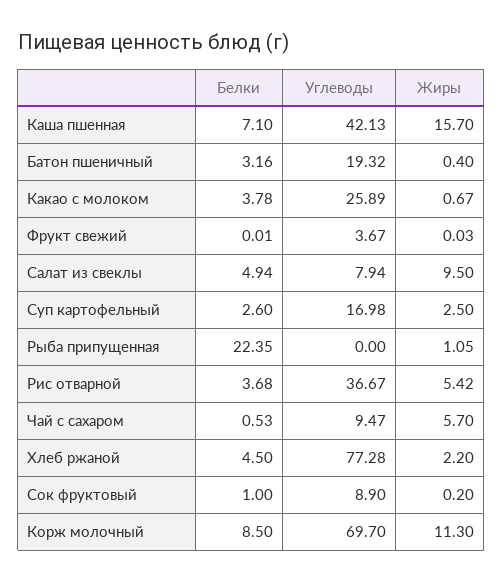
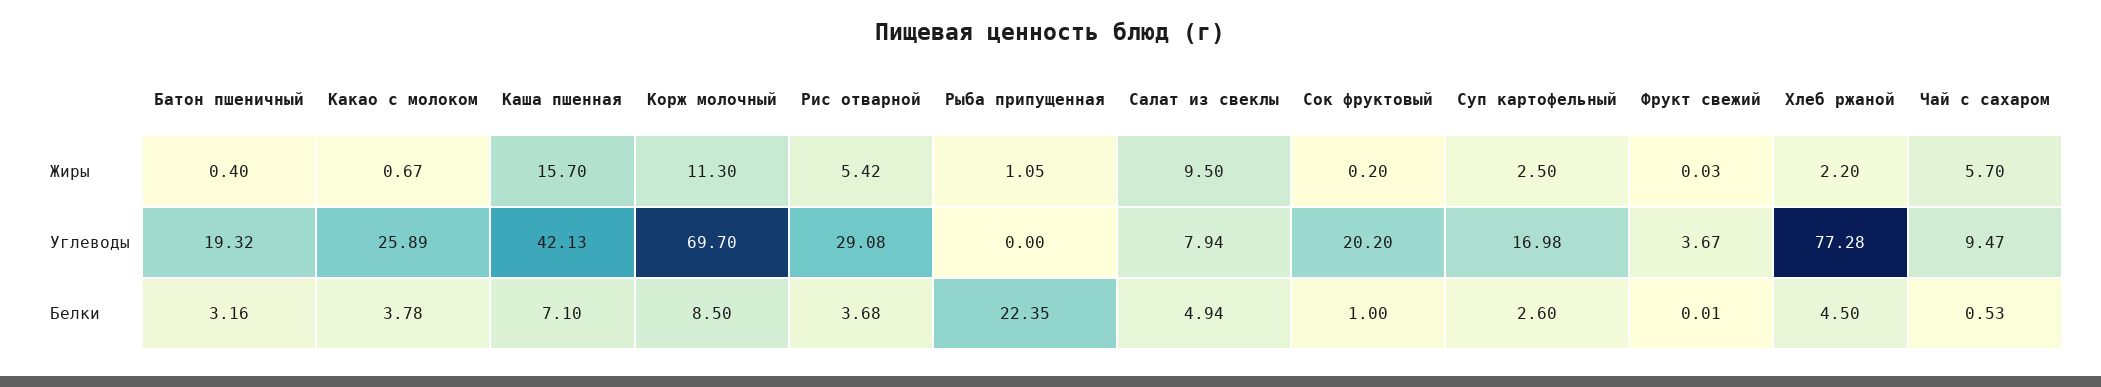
  {
    "Белки": {
      "Каша пшенная": 7.1,
      "Батон пшеничный": 3.16,
      "Какао с молоком": 3.78,
      "Фрукт свежий": 0.01,
      "Салат из свеклы": 4.94,
      "Суп картофельный": 2.6,
      "Рыба припущенная": 22.35,
      "Рис отварной": 3.68,
      "Чай с сахаром": 0.53,
      "Хлеб ржаной": 4.5,
      "Сок фруктовый": 1,
      "Корж молочный": 8.5
    },
    "Углеводы": {
      "Каша пшенная": 42.13,
      "Батон пшеничный": 19.32,
      "Какао с молоком": 25.89,
      "Фрукт свежий": 3.67,
      "Салат из свеклы": 7.94,
      "Суп картофельный": 16.98,
      "Рыба припущенная": 0,
-     "Рис отварной": 36.67,
+     "Рис отварной": 29.08,
      "Чай с сахаром": 9.47,
      "Хлеб ржаной": 77.28,
-     "Сок фруктовый": 8.9,
+     "Сок фруктовый": 20.2,
      "Корж молочный": 69.7
    },
    "Жиры": {
      "Каша пшенная": 15.7,
      "Батон пшеничный": 0.4,
      "Какао с молоком": 0.67,
      "Фрукт свежий": 0.03,
      "Салат из свеклы": 9.5,
      "Суп картофельный": 2.5,
      "Рыба припущенная": 1.05,
      "Рис отварной": 5.42,
      "Чай с сахаром": 5.7,
      "Хлеб ржаной": 2.2,
      "Сок фруктовый": 0.2,
      "Корж молочный": 11.3
    }
  }

